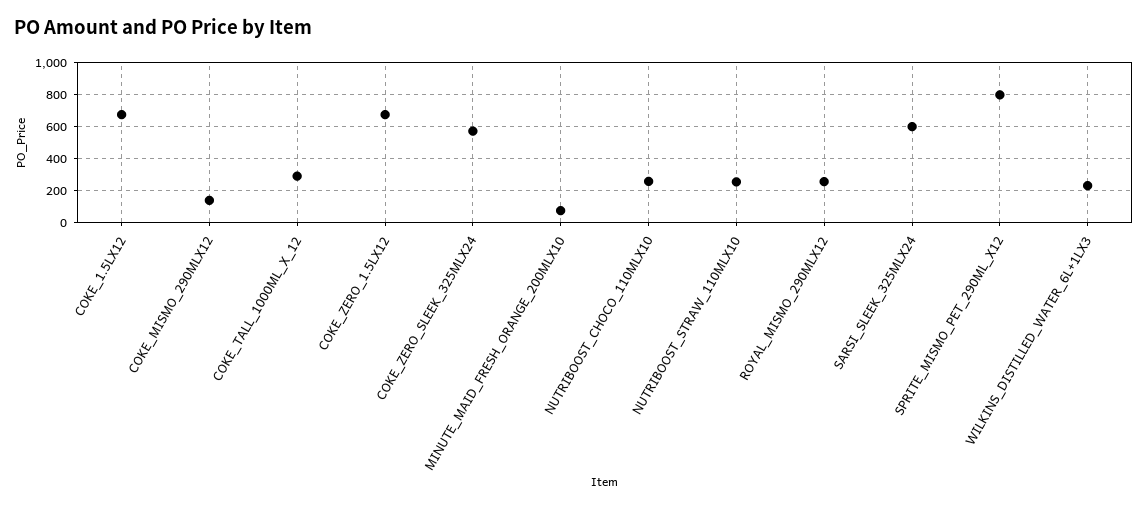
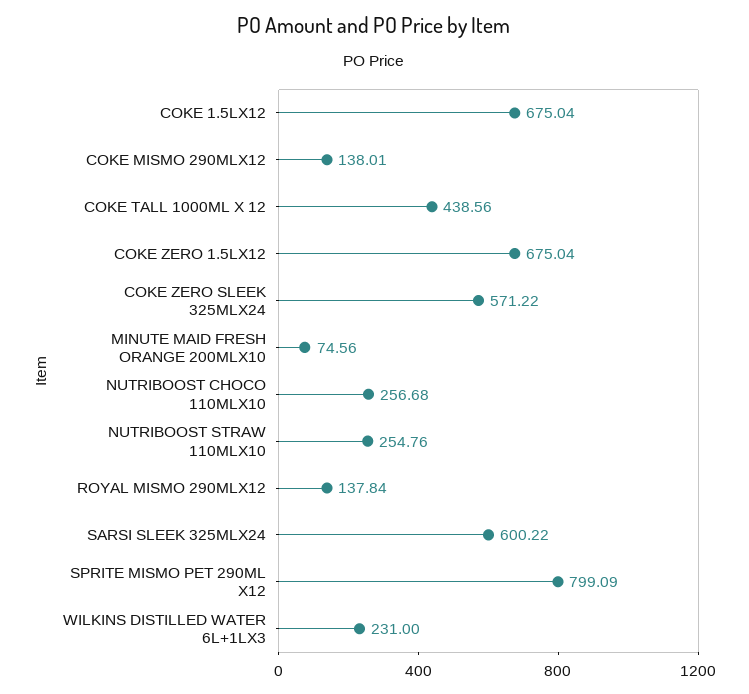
  {
    "COKE_1.5LX12": 675.04,
    "COKE_MISMO_290MLX12": 138.01,
-   "COKE_TALL_1000ML_X_12": 300,
+   "COKE_TALL_1000ML_X_12": 438.56,
    "COKE_ZERO_1.5LX12": 675.04,
    "COKE_ZERO_SLEEK_325MLX24": 571.22,
    "MINUTE_MAID_FRESH_ORANGE_200MLX10": 74.56,
    "NUTRIBOOST_CHOCO_110MLX10": 256.68,
    "NUTRIBOOST_STRAW_110MLX10": 254.76,
-   "ROYAL_MISMO_290MLX12": 250,
+   "ROYAL_MISMO_290MLX12": 137.84,
    "SARSI_SLEEK_325MLX24": 600.22,
    "SPRITE_MISMO_PET_290ML_X12": 799.09,
    "WILKINS_DISTILLED_WATER_6L+1LX3": 231
  }

